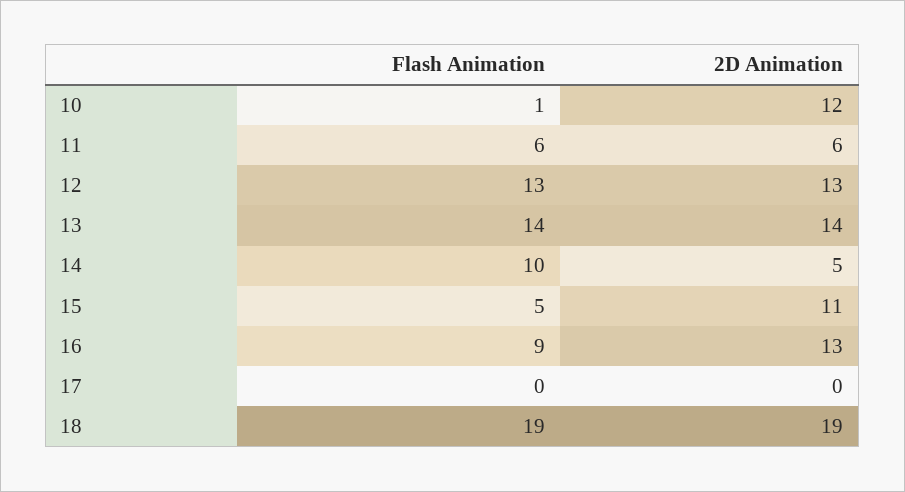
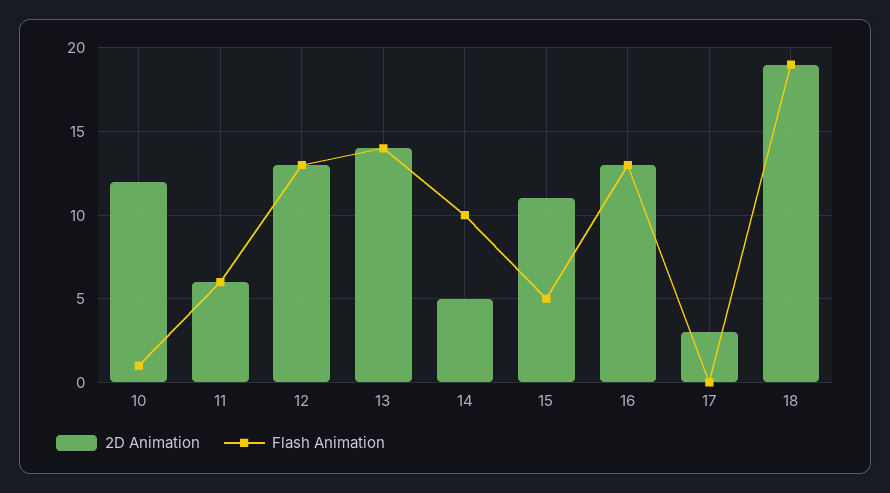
  {
    "Flash Animation": {
      "10": 1,
      "11": 6,
      "12": 13,
      "13": 14,
      "14": 10,
      "15": 5,
-     "16": 9,
+     "16": 13,
      "17": 0,
      "18": 19
    },
    "2D Animation": {
      "10": 12,
      "11": 6,
      "12": 13,
      "13": 14,
      "14": 5,
      "15": 11,
      "16": 13,
-     "17": 0,
+     "17": 3,
      "18": 19
    }
  }

